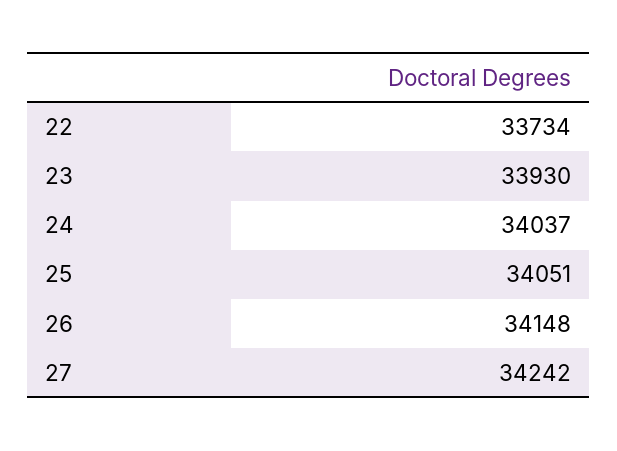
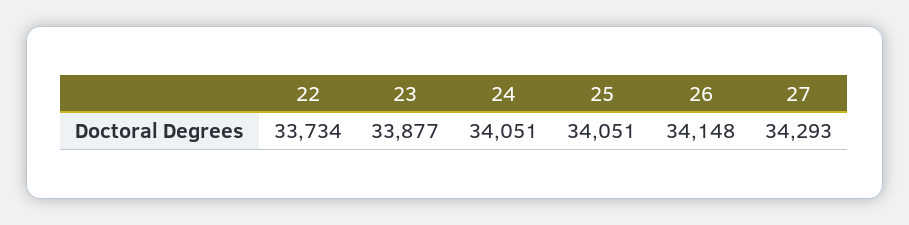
  {
    "22": 33734,
-   "23": 33930,
+   "23": 33877,
-   "24": 34037,
+   "24": 34051,
    "25": 34051,
    "26": 34148,
-   "27": 34242
+   "27": 34293
  }

